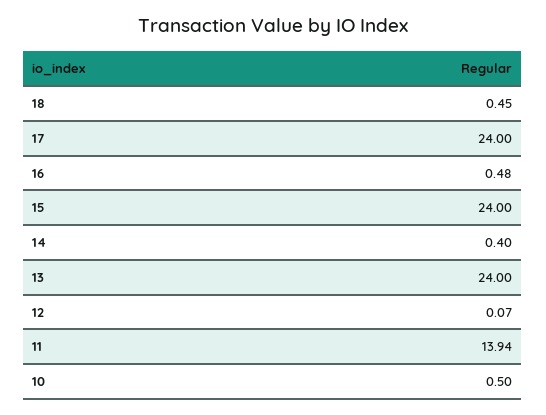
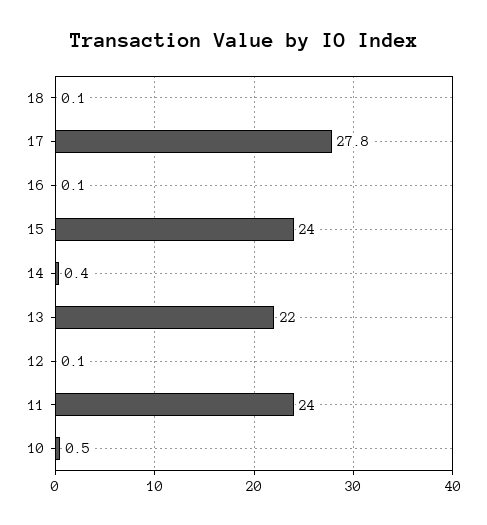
  {
-   "18": 0.45,
+   "18": 0.1,
-   "17": 24,
+   "17": 27.8,
-   "16": 0.48,
+   "16": 0.1,
    "15": 24,
    "14": 0.4,
-   "13": 24,
+   "13": 22,
    "12": 0.07,
-   "11": 13.94,
+   "11": 24,
    "10": 0.5
  }

